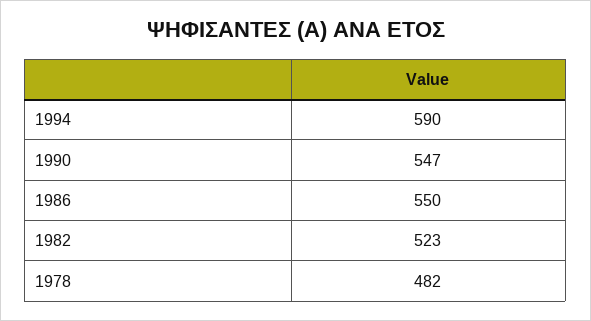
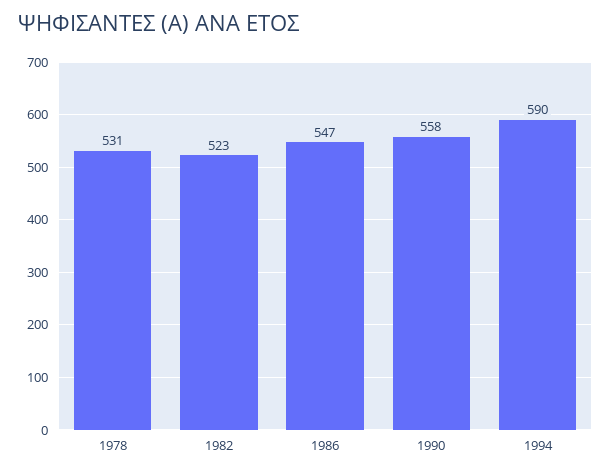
  {
    "1994": 590,
-   "1990": 547,
+   "1990": 558,
-   "1986": 550,
+   "1986": 547,
    "1982": 523,
-   "1978": 482
+   "1978": 531
  }

